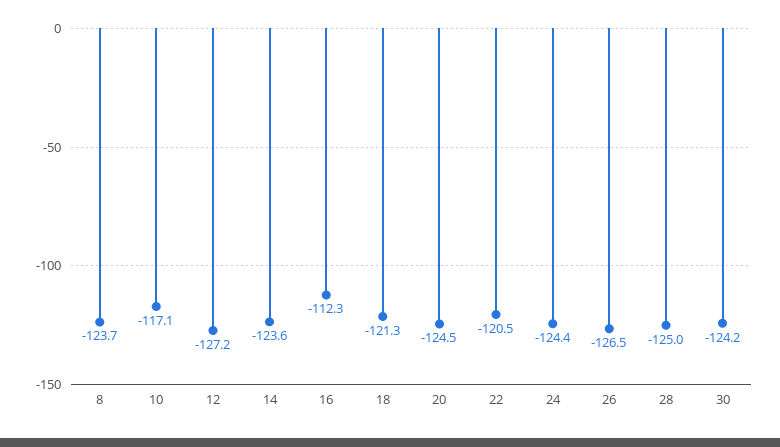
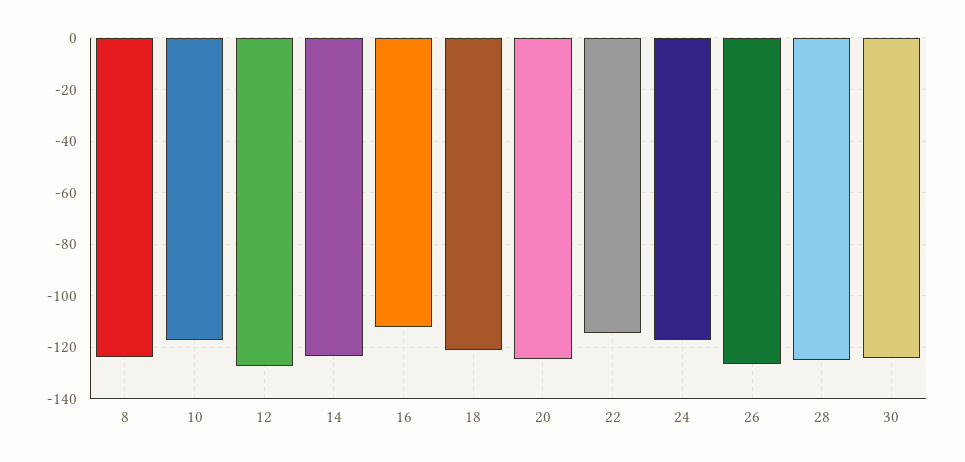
  {
    "8": -123.7,
    "10": -117.1,
    "12": -127.2,
    "14": -123.6,
    "16": -112.3,
    "18": -121.3,
    "20": -124.5,
-   "22": -120.5,
+   "22": -115,
-   "24": -124.4,
+   "24": -117.5,
    "26": -126.5,
    "28": -125,
    "30": -124.2
  }

